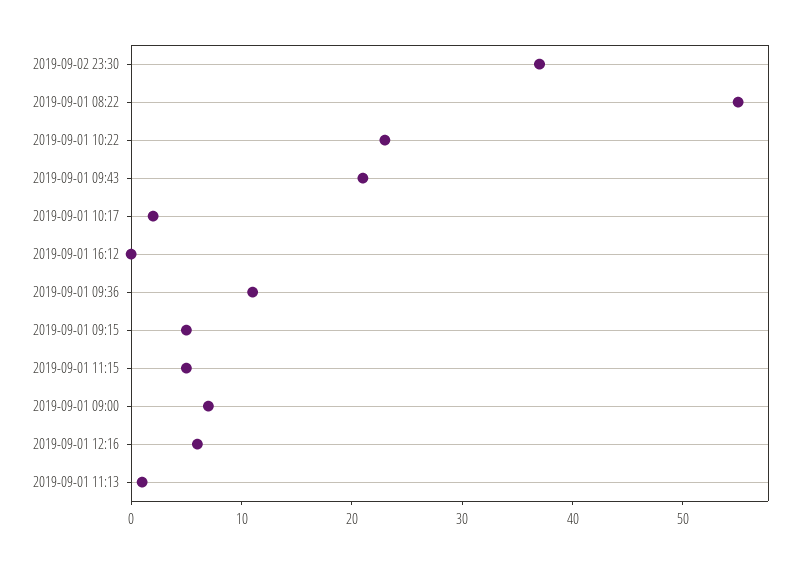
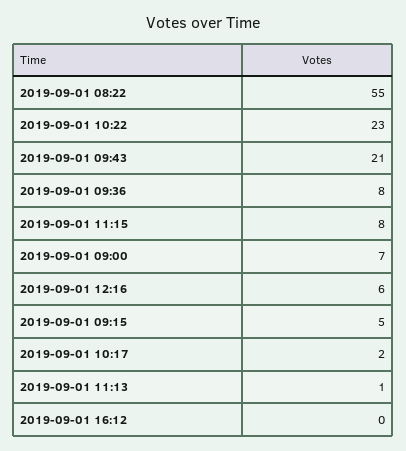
  {
-   "2019-09-02 23:30": 37,
    "2019-09-01 08:22": 55,
    "2019-09-01 10:22": 23,
    "2019-09-01 09:43": 21,
    "2019-09-01 10:17": 2,
    "2019-09-01 16:12": 0,
-   "2019-09-01 09:36": 11,
+   "2019-09-01 09:36": 8,
    "2019-09-01 09:15": 5,
-   "2019-09-01 11:15": 5,
+   "2019-09-01 11:15": 8,
    "2019-09-01 09:00": 7,
    "2019-09-01 12:16": 6,
    "2019-09-01 11:13": 1
  }

